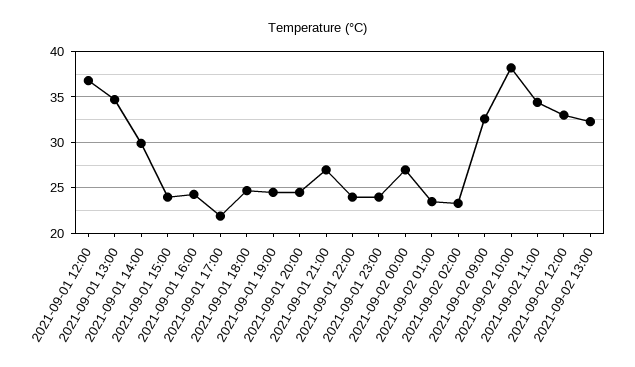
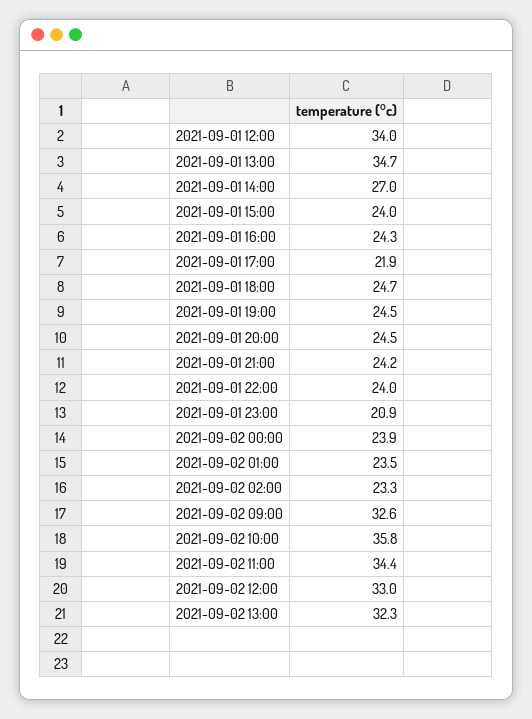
  {
-   "2021-09-01 12:00": 37,
+   "2021-09-01 12:00": 34,
    "2021-09-01 13:00": 34.7,
-   "2021-09-01 14:00": 30,
+   "2021-09-01 14:00": 27,
    "2021-09-01 15:00": 24,
    "2021-09-01 16:00": 24.3,
    "2021-09-01 17:00": 21.9,
    "2021-09-01 18:00": 24.7,
    "2021-09-01 19:00": 24.5,
    "2021-09-01 20:00": 24.5,
-   "2021-09-01 21:00": 27,
+   "2021-09-01 21:00": 24.2,
    "2021-09-01 22:00": 24,
-   "2021-09-01 23:00": 24,
+   "2021-09-01 23:00": 20.9,
-   "2021-09-02 00:00": 27,
+   "2021-09-02 00:00": 23.9,
    "2021-09-02 01:00": 23.5,
    "2021-09-02 02:00": 23.3,
    "2021-09-02 09:00": 32.6,
-   "2021-09-02 10:00": 38,
+   "2021-09-02 10:00": 35.8,
    "2021-09-02 11:00": 34.4,
    "2021-09-02 12:00": 33,
    "2021-09-02 13:00": 32.3
  }

